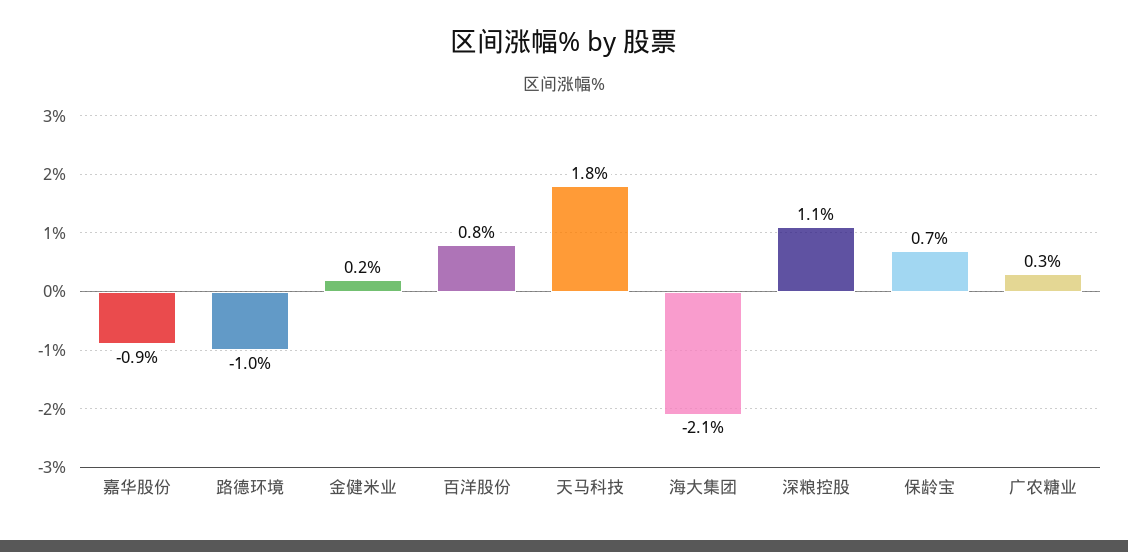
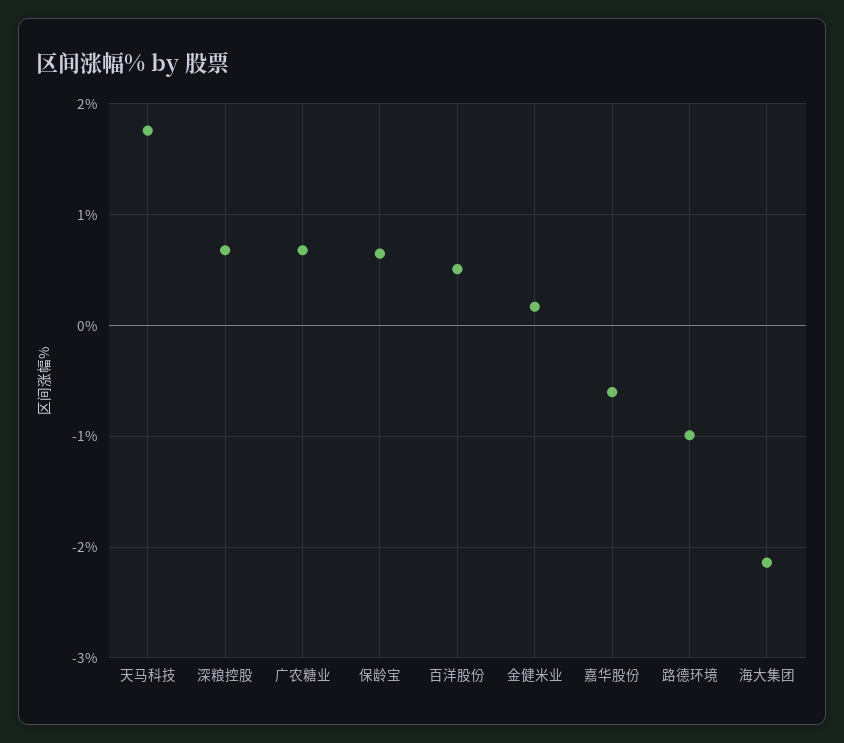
  {
-   "嘉华股份": -0.9,
+   "嘉华股份": -0.6,
    "路德环境": -1,
    "金健米业": 0.2,
-   "百洋股份": 0.8,
+   "百洋股份": 0.5,
    "天马科技": 1.8,
    "海大集团": -2.1,
-   "深粮控股": 1.1,
+   "深粮控股": 0.7,
    "保龄宝": 0.7,
-   "广农糖业": 0.3
+   "广农糖业": 0.7
  }

